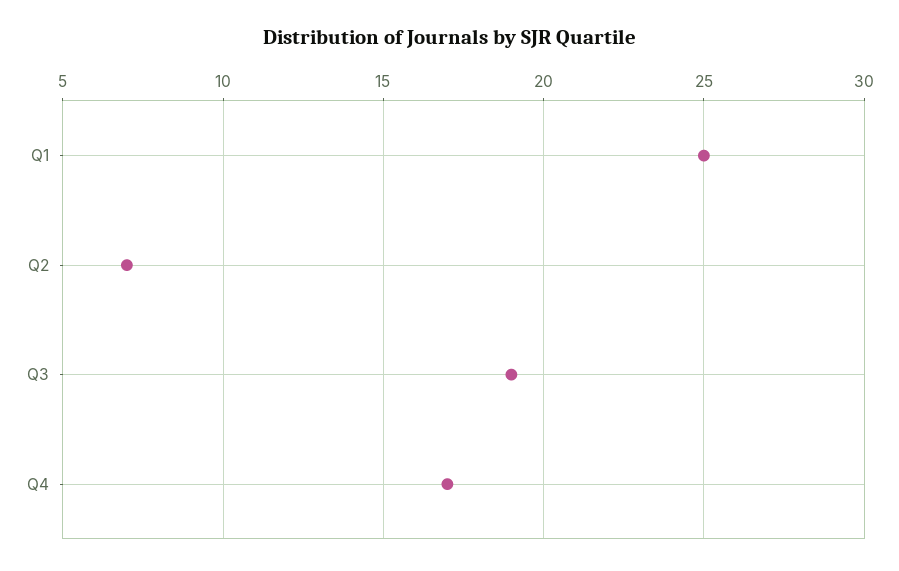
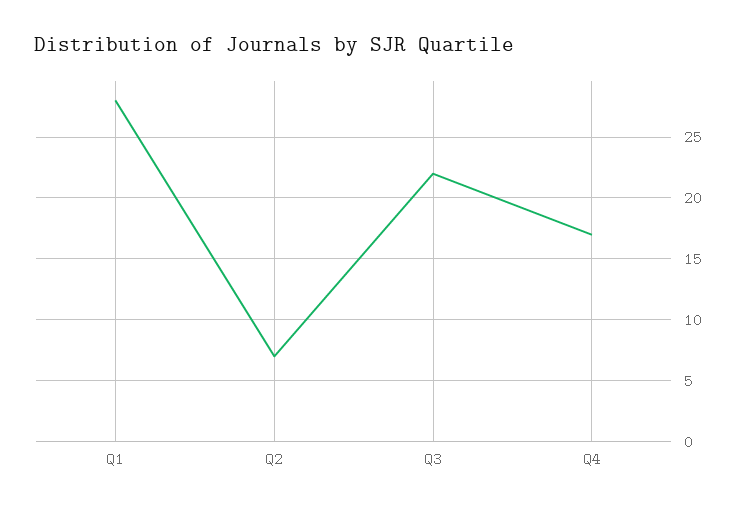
  {
-   "Q1": 25,
+   "Q1": 28,
    "Q2": 7,
-   "Q3": 19,
+   "Q3": 22,
    "Q4": 17
  }

